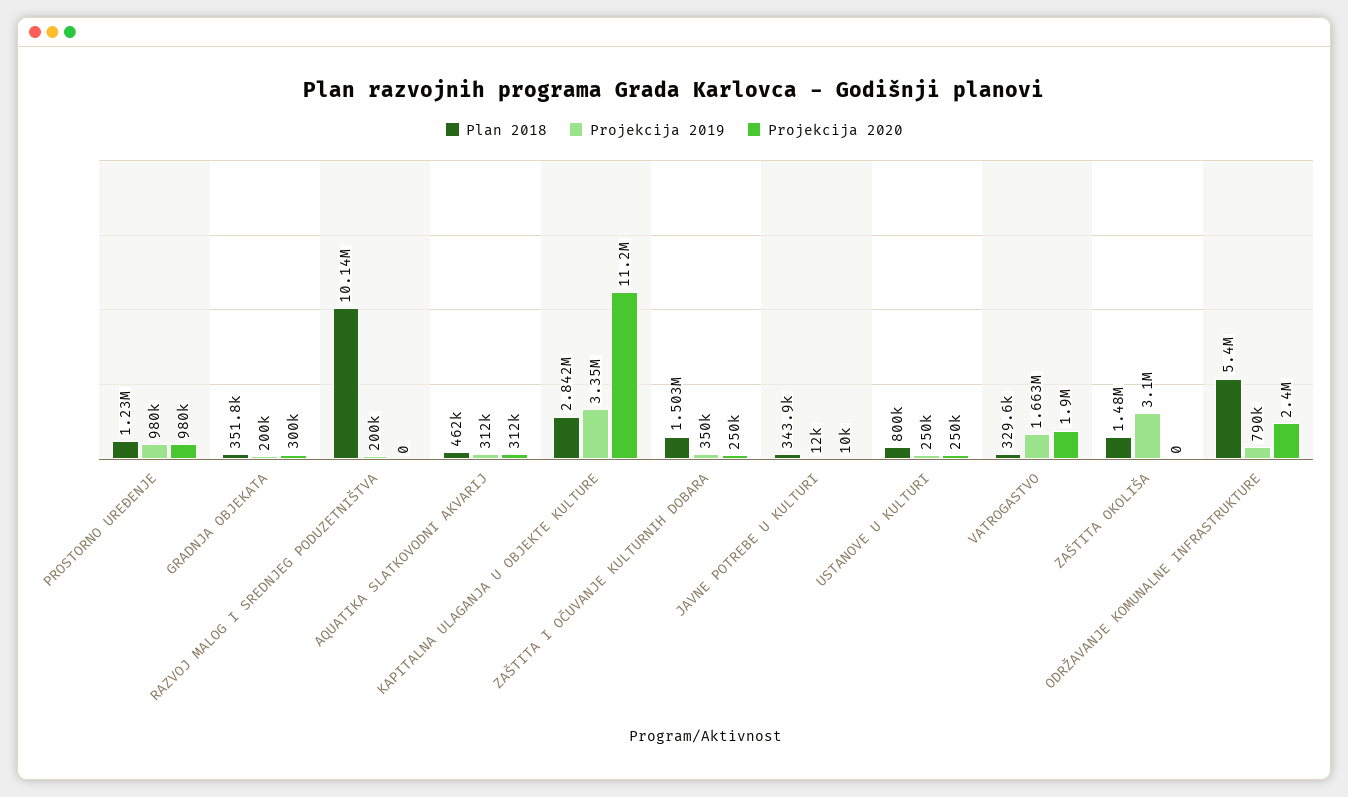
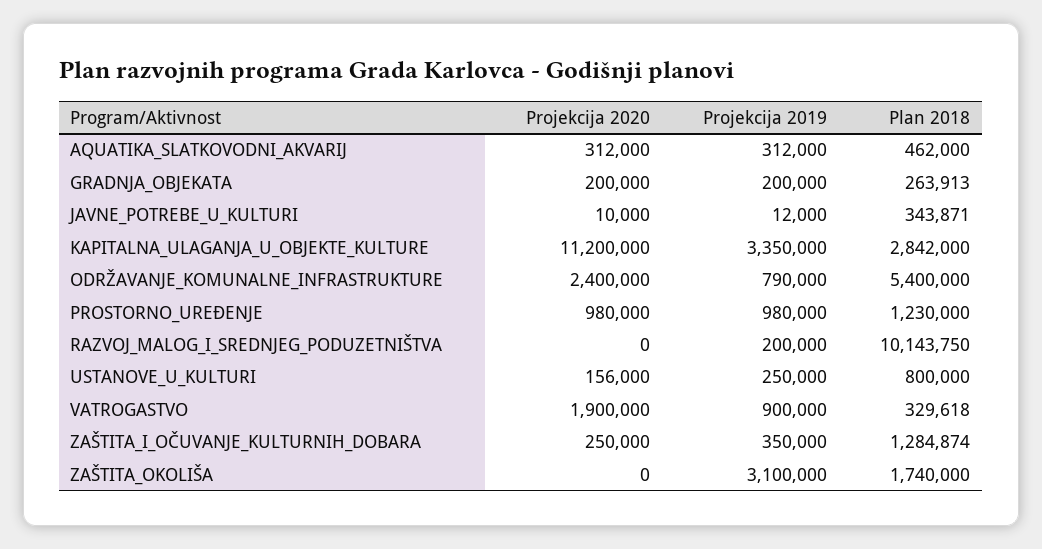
  {
    "Plan 2018": {
      "PROSTORNO UREĐENJE": 1230000,
-     "GRADNJA OBJEKATA": 351800,
+     "GRADNJA OBJEKATA": 263913,
      "RAZVOJ MALOG I SREDNJEG PODUZETNIŠTVA": 10143750,
      "AQUATIKA SLATKOVODNI AKVARIJ": 462000,
      "KAPITALNA ULAGANJA U OBJEKTE KULTURE": 2842000,
-     "ZAŠTITA I OČUVANJE KULTURNIH DOBARA": 1503000,
+     "ZAŠTITA I OČUVANJE KULTURNIH DOBARA": 1284874,
      "JAVNE POTREBE U KULTURI": 343871,
      "USTANOVE U KULTURI": 800000,
      "VATROGASTVO": 329618,
-     "ZAŠTITA OKOLIŠA": 1480000,
+     "ZAŠTITA OKOLIŠA": 1740000,
      "ODRŽAVANJE KOMUNALNE INFRASTRUKTURE": 5400000
    },
    "Projekcija 2019": {
      "PROSTORNO UREĐENJE": 980000,
      "GRADNJA OBJEKATA": 200000,
      "RAZVOJ MALOG I SREDNJEG PODUZETNIŠTVA": 200000,
      "AQUATIKA SLATKOVODNI AKVARIJ": 312000,
      "KAPITALNA ULAGANJA U OBJEKTE KULTURE": 3350000,
      "ZAŠTITA I OČUVANJE KULTURNIH DOBARA": 350000,
      "JAVNE POTREBE U KULTURI": 12000,
      "USTANOVE U KULTURI": 250000,
-     "VATROGASTVO": 1663000,
+     "VATROGASTVO": 900000,
      "ZAŠTITA OKOLIŠA": 3100000,
      "ODRŽAVANJE KOMUNALNE INFRASTRUKTURE": 790000
    },
    "Projekcija 2020": {
      "PROSTORNO UREĐENJE": 980000,
-     "GRADNJA OBJEKATA": 300000,
+     "GRADNJA OBJEKATA": 200000,
      "RAZVOJ MALOG I SREDNJEG PODUZETNIŠTVA": 0,
      "AQUATIKA SLATKOVODNI AKVARIJ": 312000,
      "KAPITALNA ULAGANJA U OBJEKTE KULTURE": 11200000,
      "ZAŠTITA I OČUVANJE KULTURNIH DOBARA": 250000,
      "JAVNE POTREBE U KULTURI": 10000,
-     "USTANOVE U KULTURI": 250000,
+     "USTANOVE U KULTURI": 156000,
      "VATROGASTVO": 1900000,
      "ZAŠTITA OKOLIŠA": 0,
      "ODRŽAVANJE KOMUNALNE INFRASTRUKTURE": 2400000
    }
  }

